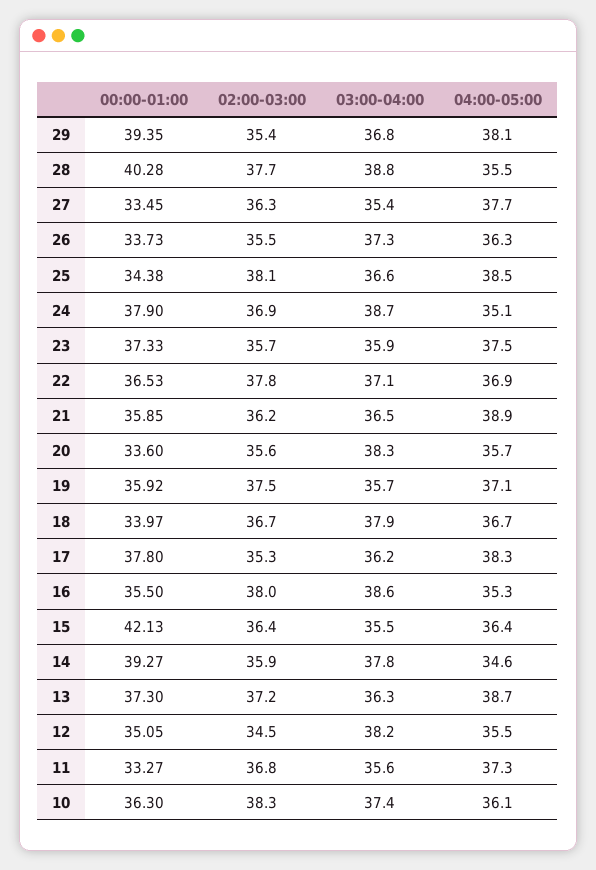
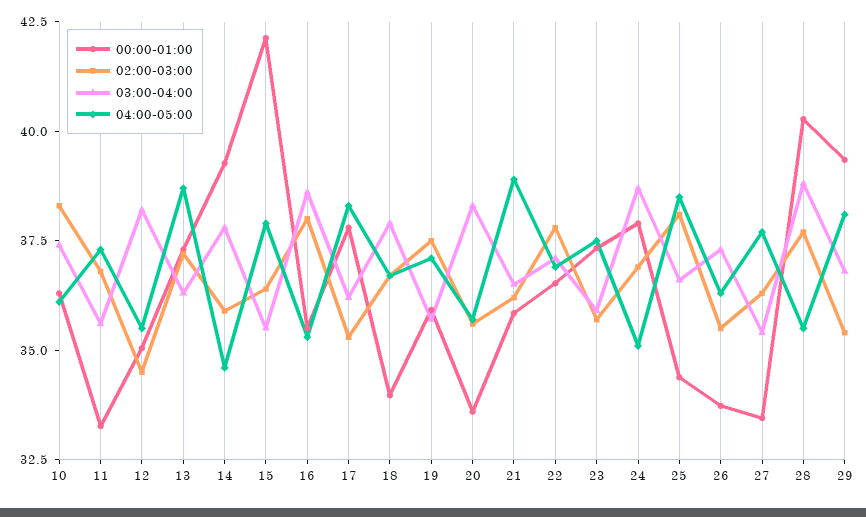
  {
    "00:00-01:00": {
      "29": 39.35,
      "28": 40.28,
      "27": 33.45,
      "26": 33.73,
      "25": 34.38,
      "24": 37.9,
      "23": 37.33,
      "22": 36.53,
      "21": 35.85,
      "20": 33.6,
      "19": 35.92,
      "18": 33.97,
      "17": 37.8,
      "16": 35.5,
      "15": 42.13,
      "14": 39.27,
      "13": 37.3,
      "12": 35.05,
      "11": 33.27,
      "10": 36.3
    },
    "02:00-03:00": {
      "29": 35.4,
      "28": 37.7,
      "27": 36.3,
      "26": 35.5,
      "25": 38.1,
      "24": 36.9,
      "23": 35.7,
      "22": 37.8,
      "21": 36.2,
      "20": 35.6,
      "19": 37.5,
      "18": 36.7,
      "17": 35.3,
      "16": 38,
      "15": 36.4,
      "14": 35.9,
      "13": 37.2,
      "12": 34.5,
      "11": 36.8,
      "10": 38.3
    },
    "03:00-04:00": {
      "29": 36.8,
      "28": 38.8,
      "27": 35.4,
      "26": 37.3,
      "25": 36.6,
      "24": 38.7,
      "23": 35.9,
      "22": 37.1,
      "21": 36.5,
      "20": 38.3,
      "19": 35.7,
      "18": 37.9,
      "17": 36.2,
      "16": 38.6,
      "15": 35.5,
      "14": 37.8,
      "13": 36.3,
      "12": 38.2,
      "11": 35.6,
      "10": 37.4
    },
    "04:00-05:00": {
      "29": 38.1,
      "28": 35.5,
      "27": 37.7,
      "26": 36.3,
      "25": 38.5,
      "24": 35.1,
      "23": 37.5,
      "22": 36.9,
      "21": 38.9,
      "20": 35.7,
      "19": 37.1,
      "18": 36.7,
      "17": 38.3,
      "16": 35.3,
-     "15": 36.4,
+     "15": 38,
      "14": 34.6,
      "13": 38.7,
      "12": 35.5,
      "11": 37.3,
      "10": 36.1
    }
  }

